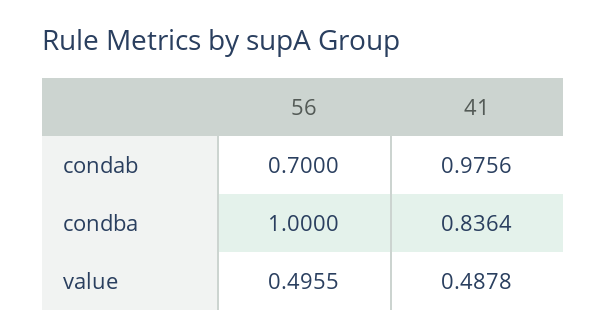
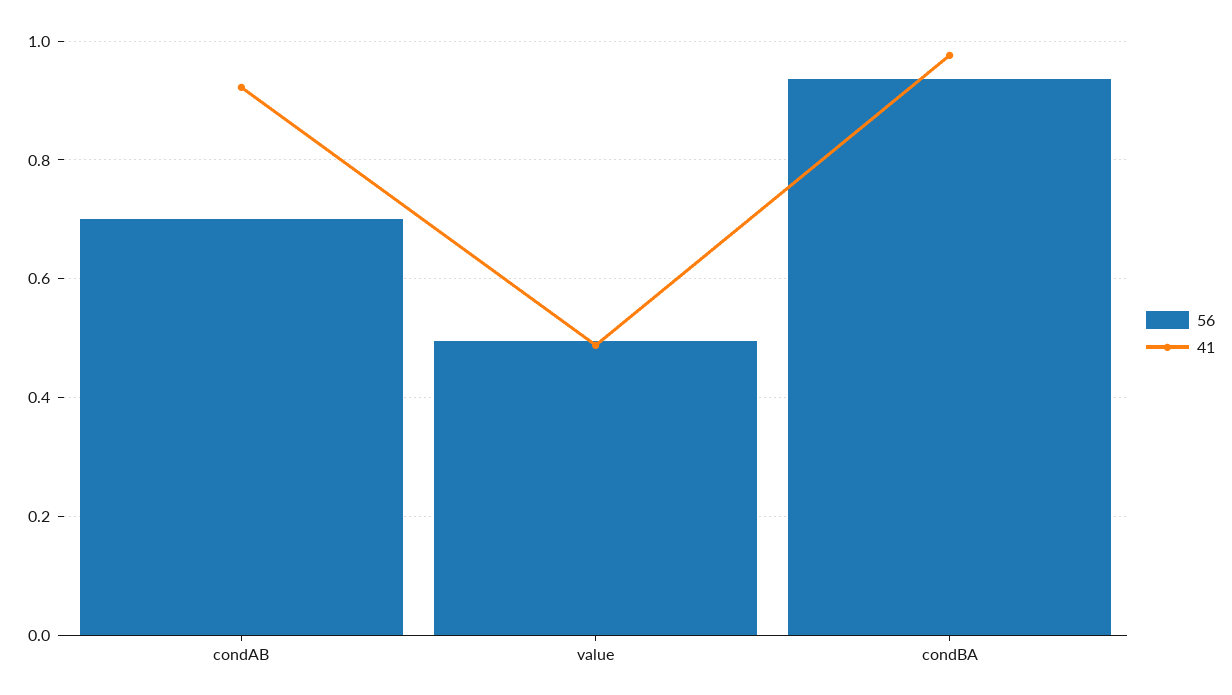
  {
    "56": {
      "condab": 0.7,
-     "condba": 1,
+     "condba": 0.94,
      "value": 0.4955
    },
    "41": {
-     "condab": 0.9756,
+     "condab": 0.92,
-     "condba": 0.8364,
+     "condba": 0.98,
      "value": 0.4878
    }
  }

